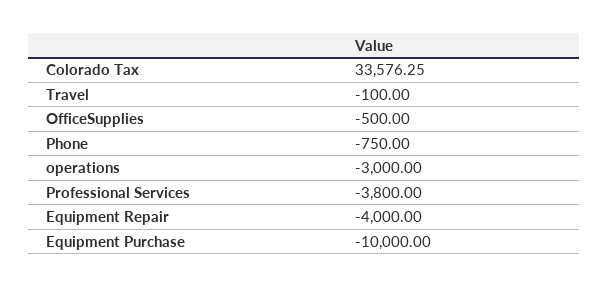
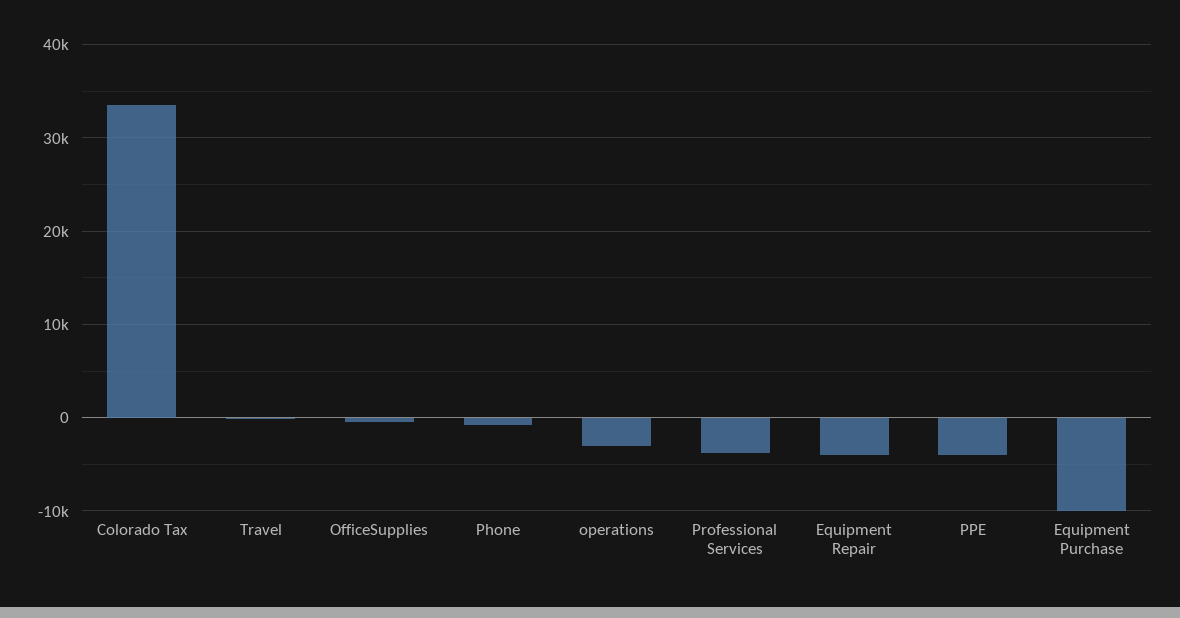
  {
    "Colorado Tax": 33576.25,
    "Travel": -100,
    "OfficeSupplies": -500,
    "Phone": -750,
    "operations": -3000,
    "Professional Services": -3800,
    "Equipment Repair": -4000,
-   "Equipment Purchase": -10000
+   "Equipment Purchase": -10000,
+   "PPE": -4000
  }

